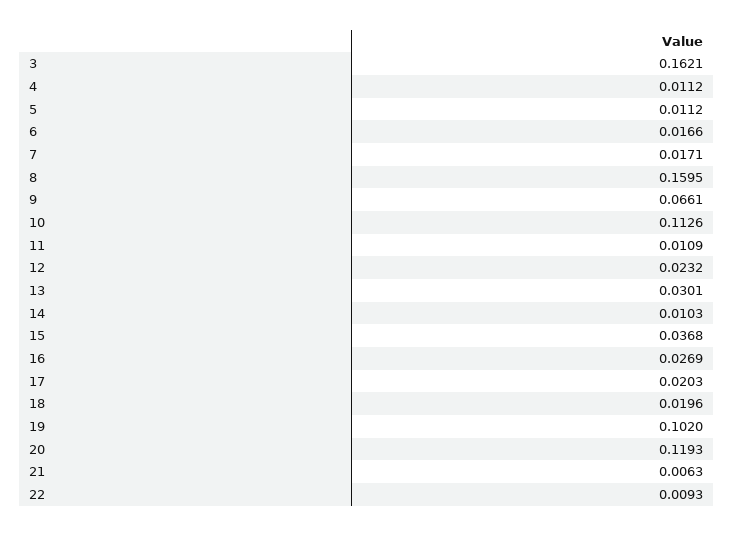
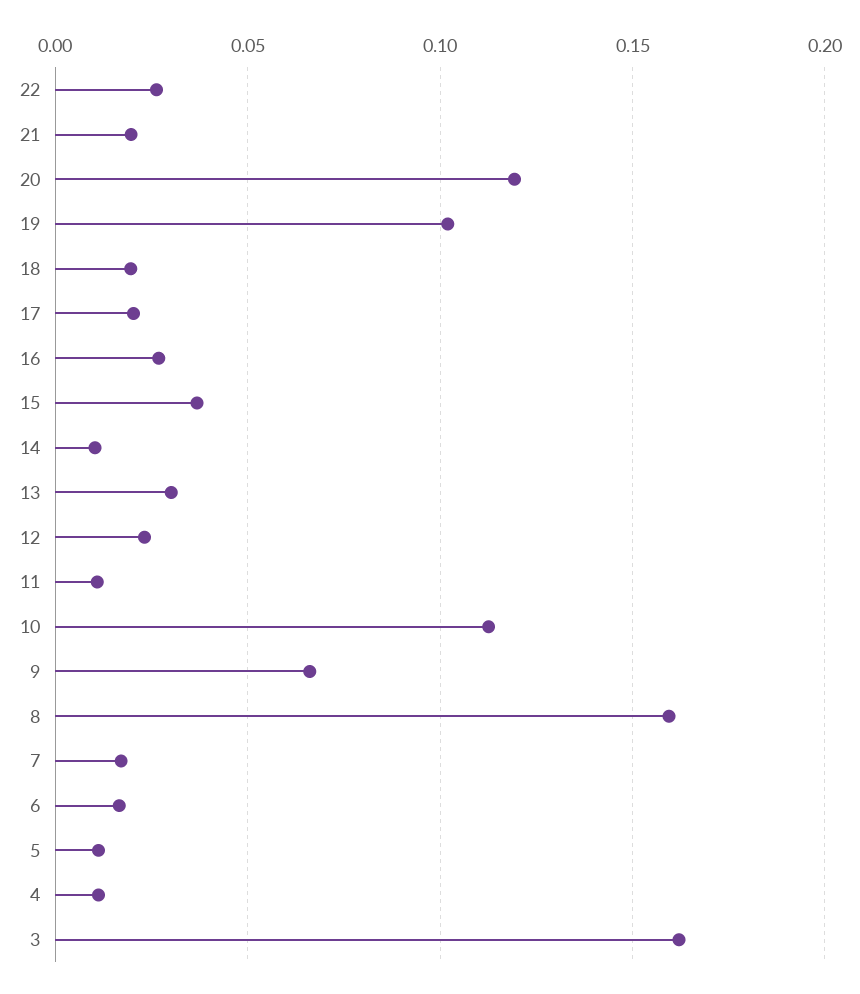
  {
    "3": 0.1621,
    "4": 0.0112,
    "5": 0.0112,
    "6": 0.0166,
    "7": 0.0171,
    "8": 0.1595,
    "9": 0.0661,
    "10": 0.1126,
    "11": 0.0109,
    "12": 0.0232,
    "13": 0.0301,
    "14": 0.0103,
    "15": 0.0368,
    "16": 0.0269,
    "17": 0.0203,
    "18": 0.0196,
    "19": 0.102,
    "20": 0.1193,
-   "21": 0.0063,
+   "21": 0.02,
-   "22": 0.0093
+   "22": 0.025
  }

